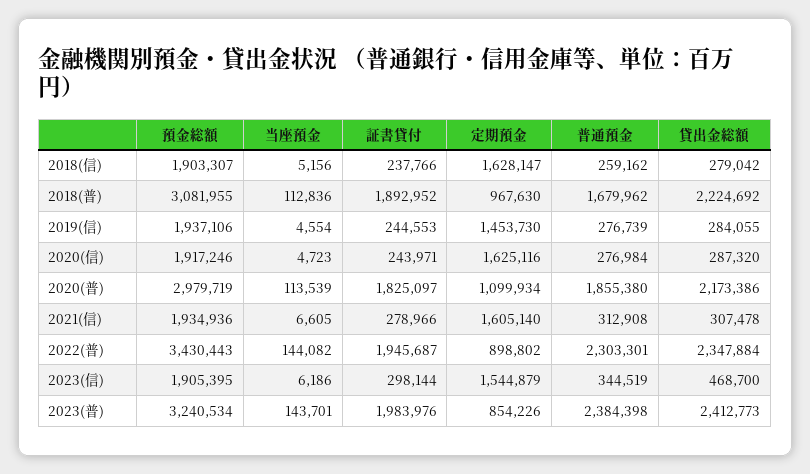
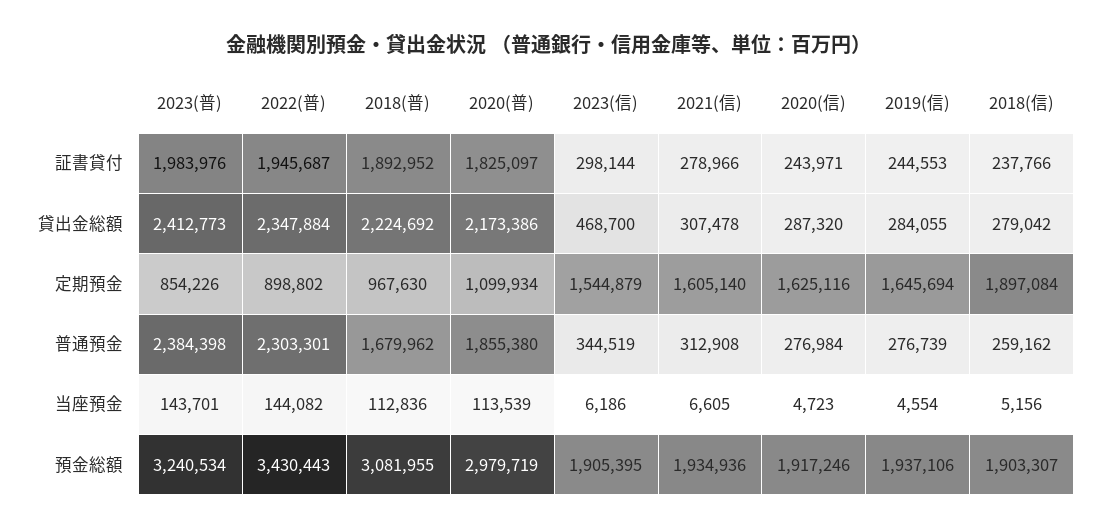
  {
    "預金総額": {
      "2018(信)": 1903307,
      "2018(普)": 3081955,
      "2019(信)": 1937106,
      "2020(信)": 1917246,
      "2020(普)": 2979719,
      "2021(信)": 1934936,
      "2022(普)": 3430443,
      "2023(信)": 1905395,
      "2023(普)": 3240534
    },
    "当座預金": {
      "2018(信)": 5156,
      "2018(普)": 112836,
      "2019(信)": 4554,
      "2020(信)": 4723,
      "2020(普)": 113539,
      "2021(信)": 6605,
      "2022(普)": 144082,
      "2023(信)": 6186,
      "2023(普)": 143701
    },
    "証書貸付": {
      "2018(信)": 237766,
      "2018(普)": 1892952,
      "2019(信)": 244553,
      "2020(信)": 243971,
      "2020(普)": 1825097,
      "2021(信)": 278966,
      "2022(普)": 1945687,
      "2023(信)": 298144,
      "2023(普)": 1983976
    },
    "定期預金": {
-     "2018(信)": 1628147,
+     "2018(信)": 1897084,
      "2018(普)": 967630,
-     "2019(信)": 1453730,
+     "2019(信)": 1645694,
      "2020(信)": 1625116,
      "2020(普)": 1099934,
      "2021(信)": 1605140,
      "2022(普)": 898802,
      "2023(信)": 1544879,
      "2023(普)": 854226
    },
    "普通預金": {
      "2018(信)": 259162,
      "2018(普)": 1679962,
      "2019(信)": 276739,
      "2020(信)": 276984,
      "2020(普)": 1855380,
      "2021(信)": 312908,
      "2022(普)": 2303301,
      "2023(信)": 344519,
      "2023(普)": 2384398
    },
    "貸出金総額": {
      "2018(信)": 279042,
      "2018(普)": 2224692,
      "2019(信)": 284055,
      "2020(信)": 287320,
      "2020(普)": 2173386,
      "2021(信)": 307478,
      "2022(普)": 2347884,
      "2023(信)": 468700,
      "2023(普)": 2412773
    }
  }

